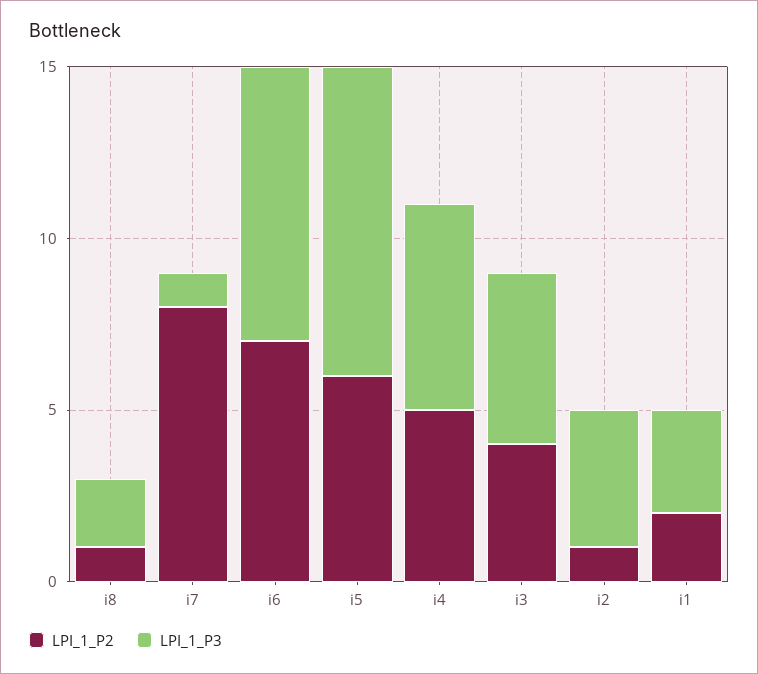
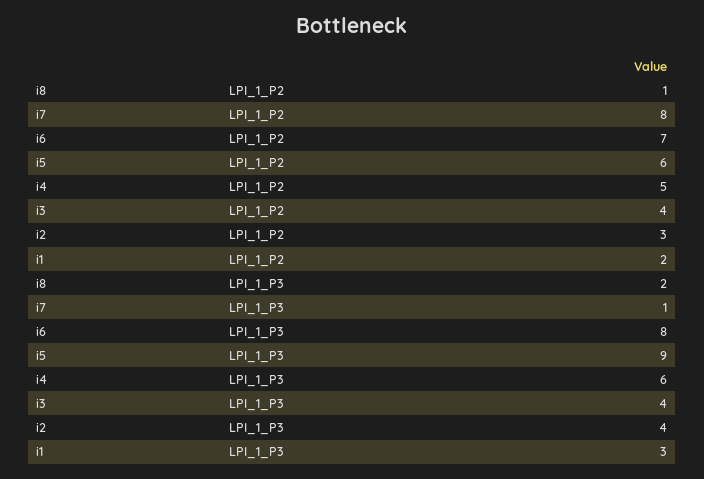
  {
    "LPI_1_P2": {
      "i8": 1,
      "i7": 8,
      "i6": 7,
      "i5": 6,
      "i4": 5,
      "i3": 4,
-     "i2": 1,
+     "i2": 3,
      "i1": 2
    },
    "LPI_1_P3": {
      "i8": 2,
      "i7": 1,
      "i6": 8,
      "i5": 9,
      "i4": 6,
-     "i3": 5,
+     "i3": 4,
      "i2": 4,
      "i1": 3
    }
  }

